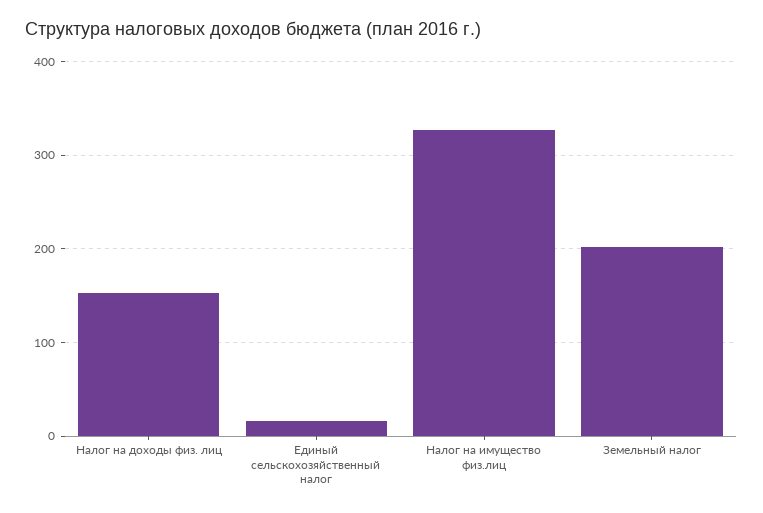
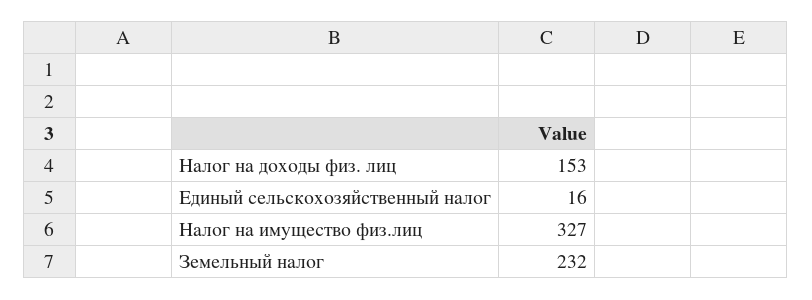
  {
    "Налог на доходы физ. лиц": 153,
    "Единый сельскохозяйственный налог": 16,
    "Налог на имущество физ.лиц": 327,
-   "Земельный налог": 200
+   "Земельный налог": 232
  }

